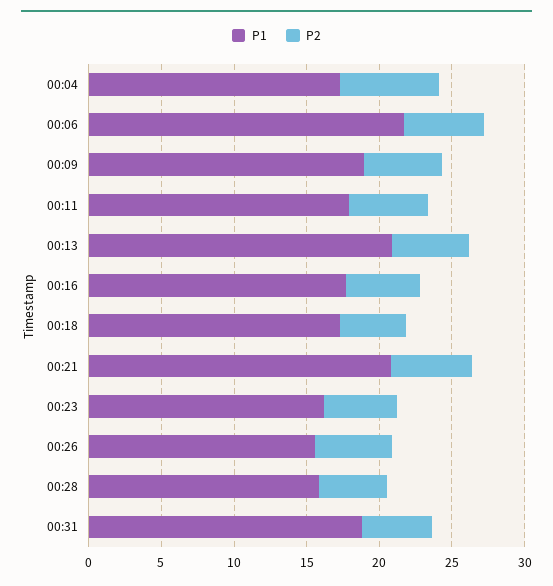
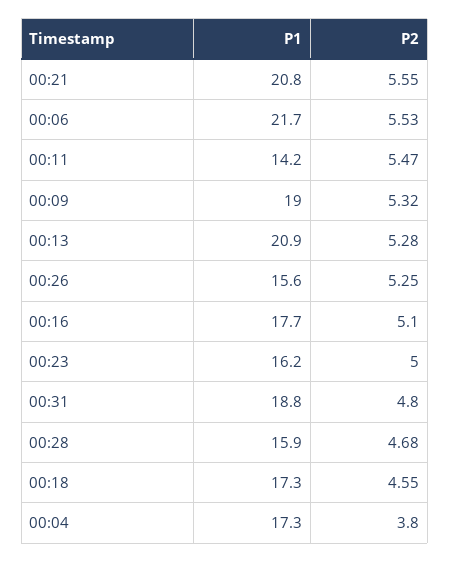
  {
    "P1": {
      "00:04": 17.3,
      "00:06": 21.7,
      "00:09": 19,
-     "00:11": 18,
+     "00:11": 14.2,
      "00:13": 20.9,
      "00:16": 17.7,
      "00:18": 17.3,
      "00:21": 20.8,
      "00:23": 16.2,
      "00:26": 15.6,
      "00:28": 15.9,
      "00:31": 18.8
    },
    "P2": {
-     "00:04": 7,
+     "00:04": 3.8,
      "00:06": 5.53,
      "00:09": 5.32,
      "00:11": 5.47,
      "00:13": 5.28,
      "00:16": 5.1,
      "00:18": 4.55,
      "00:21": 5.55,
      "00:23": 5,
      "00:26": 5.25,
      "00:28": 4.68,
      "00:31": 4.8
    }
  }

